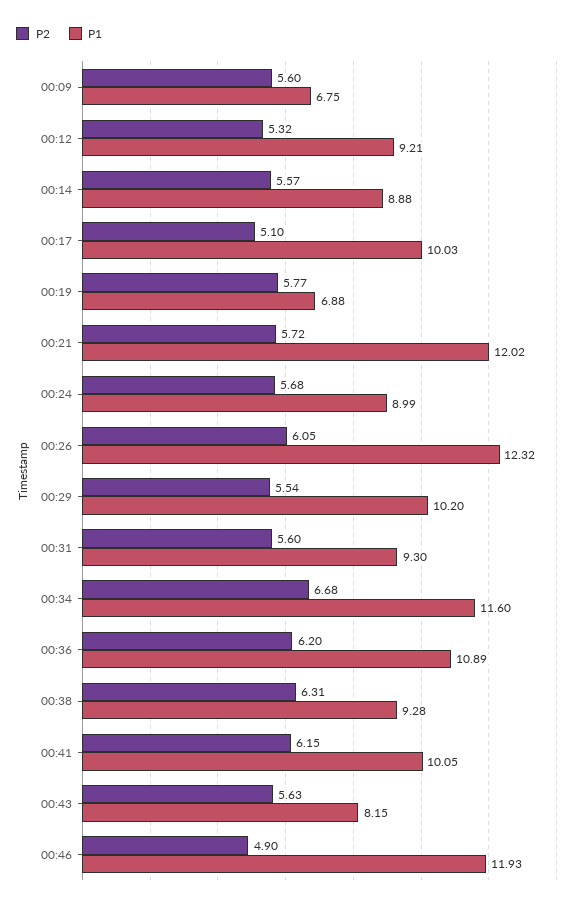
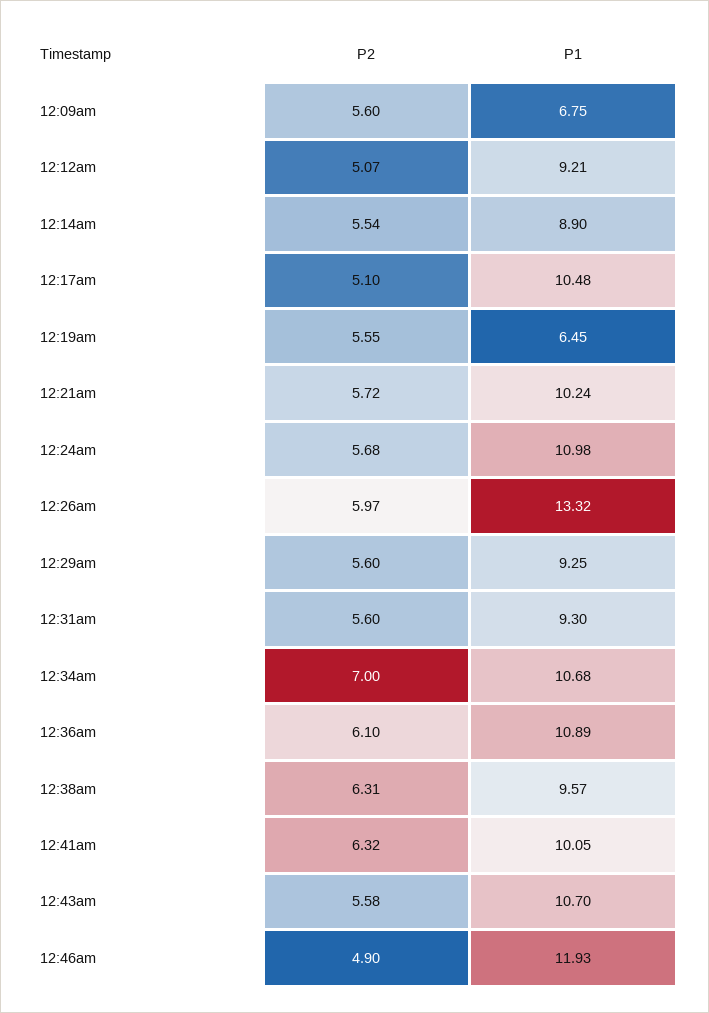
  {
    "P2": {
      "00:09": 5.6,
-     "00:12": 5.32,
+     "00:12": 5.07,
-     "00:14": 5.57,
+     "00:14": 5.54,
      "00:17": 5.1,
-     "00:19": 5.77,
+     "00:19": 5.55,
      "00:21": 5.72,
      "00:24": 5.68,
-     "00:26": 6.05,
+     "00:26": 5.97,
-     "00:29": 5.54,
+     "00:29": 5.6,
      "00:31": 5.6,
-     "00:34": 6.68,
+     "00:34": 7,
-     "00:36": 6.2,
+     "00:36": 6.1,
      "00:38": 6.31,
-     "00:41": 6.15,
+     "00:41": 6.32,
-     "00:43": 5.63,
+     "00:43": 5.58,
      "00:46": 4.9
    },
    "P1": {
      "00:09": 6.75,
      "00:12": 9.21,
-     "00:14": 8.88,
+     "00:14": 8.9,
-     "00:17": 10.03,
+     "00:17": 10.48,
-     "00:19": 6.88,
+     "00:19": 6.45,
-     "00:21": 12.02,
+     "00:21": 10.24,
-     "00:24": 8.99,
+     "00:24": 10.98,
-     "00:26": 12.32,
+     "00:26": 13.32,
-     "00:29": 10.2,
+     "00:29": 9.25,
      "00:31": 9.3,
-     "00:34": 11.6,
+     "00:34": 10.68,
      "00:36": 10.89,
-     "00:38": 9.28,
+     "00:38": 9.57,
      "00:41": 10.05,
-     "00:43": 8.15,
+     "00:43": 10.7,
      "00:46": 11.93
    }
  }

